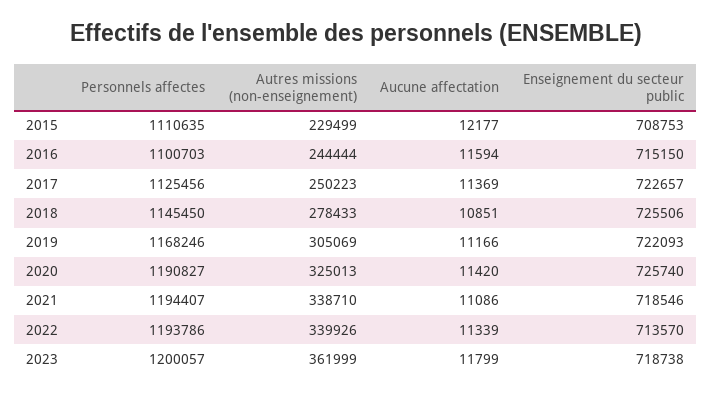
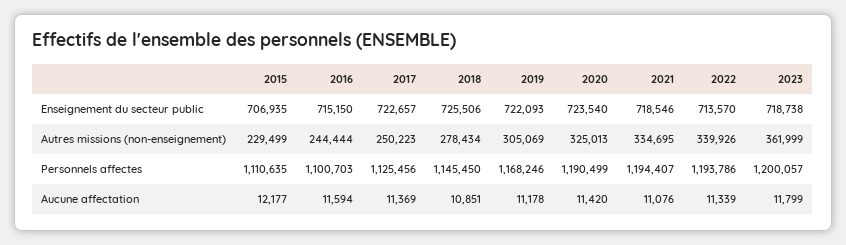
  {
    "Personnels affectes": {
      "2015": 1110635,
      "2016": 1100703,
      "2017": 1125456,
      "2018": 1145450,
      "2019": 1168246,
-     "2020": 1190827,
+     "2020": 1190499,
      "2021": 1194407,
      "2022": 1193786,
      "2023": 1200057
    },
    "Autres missions (non-enseignement)": {
      "2015": 229499,
      "2016": 244444,
      "2017": 250223,
-     "2018": 278433,
+     "2018": 278434,
      "2019": 305069,
      "2020": 325013,
-     "2021": 338710,
+     "2021": 334695,
      "2022": 339926,
      "2023": 361999
    },
    "Aucune affectation": {
      "2015": 12177,
      "2016": 11594,
      "2017": 11369,
      "2018": 10851,
-     "2019": 11166,
+     "2019": 11178,
      "2020": 11420,
-     "2021": 11086,
+     "2021": 11076,
      "2022": 11339,
      "2023": 11799
    },
    "Enseignement du secteur public": {
-     "2015": 708753,
+     "2015": 706935,
      "2016": 715150,
      "2017": 722657,
      "2018": 725506,
      "2019": 722093,
-     "2020": 725740,
+     "2020": 723540,
      "2021": 718546,
      "2022": 713570,
      "2023": 718738
    }
  }

